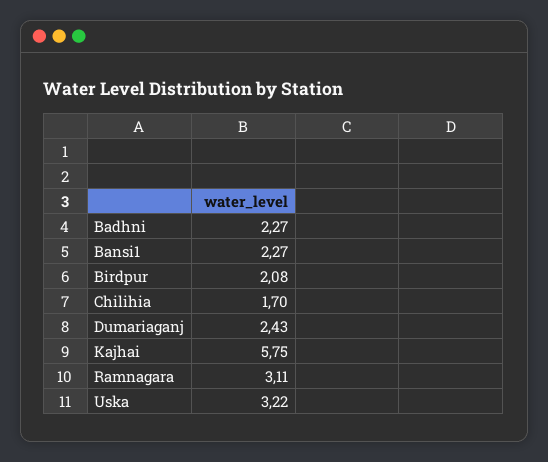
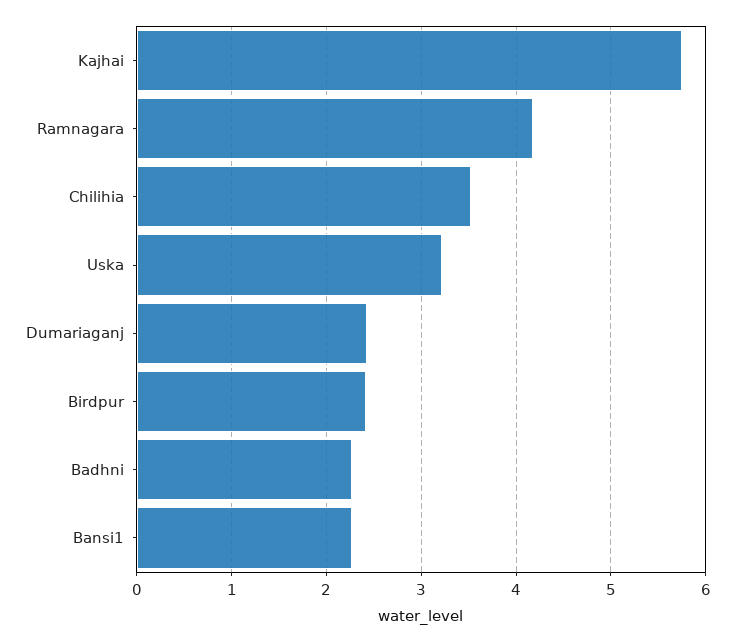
  {
    "Badhni": 2.27,
    "Bansi1": 2.27,
-   "Birdpur": 2.08,
+   "Birdpur": 2.4,
-   "Chilihia": 1.7,
+   "Chilihia": 3.5,
    "Dumariaganj": 2.43,
    "Kajhai": 5.75,
-   "Ramnagara": 3.11,
+   "Ramnagara": 4.2,
    "Uska": 3.22
  }

